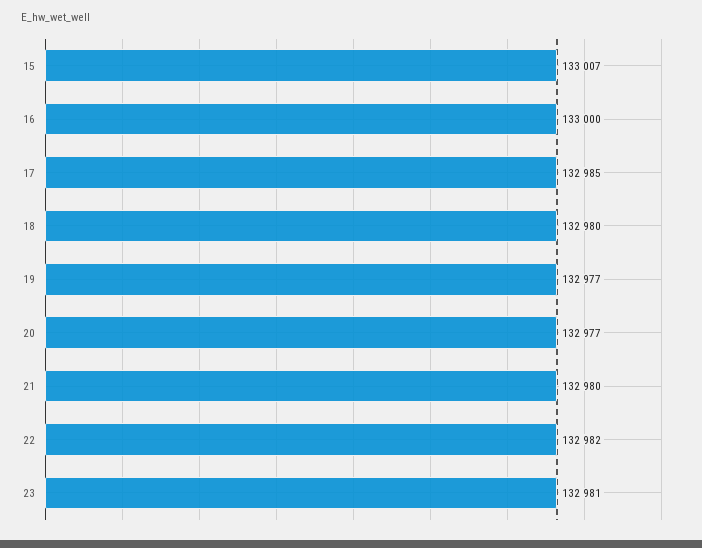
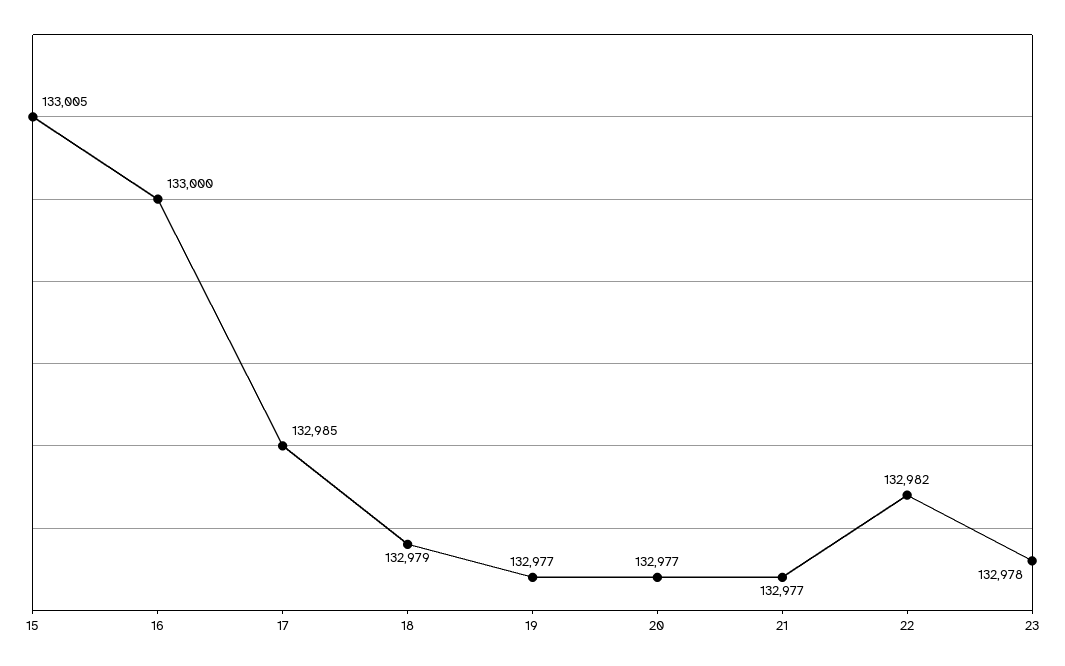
  {
-   "15": 133007,
+   "15": 133005,
    "16": 133000,
    "17": 132985,
-   "18": 132980,
+   "18": 132979,
    "19": 132977,
    "20": 132977,
-   "21": 132980,
+   "21": 132977,
    "22": 132982,
-   "23": 132981
+   "23": 132978
  }

